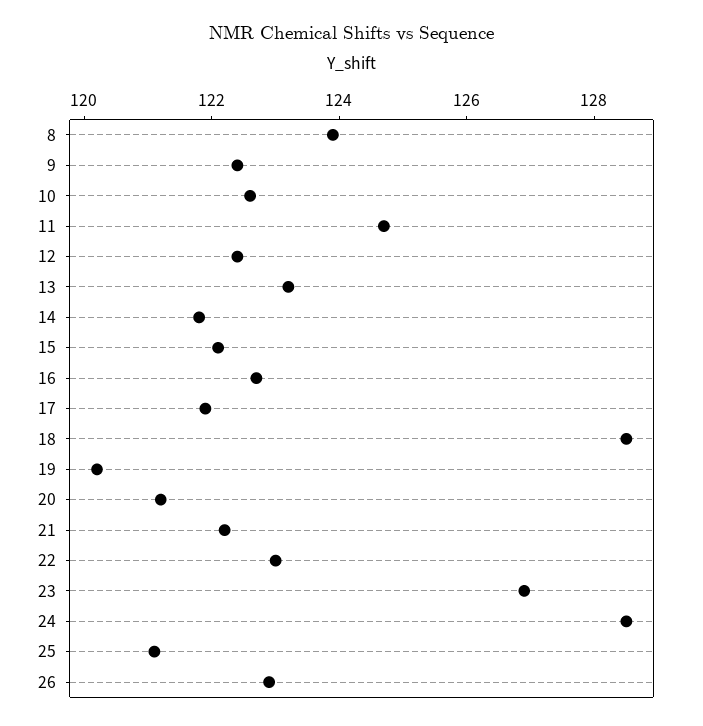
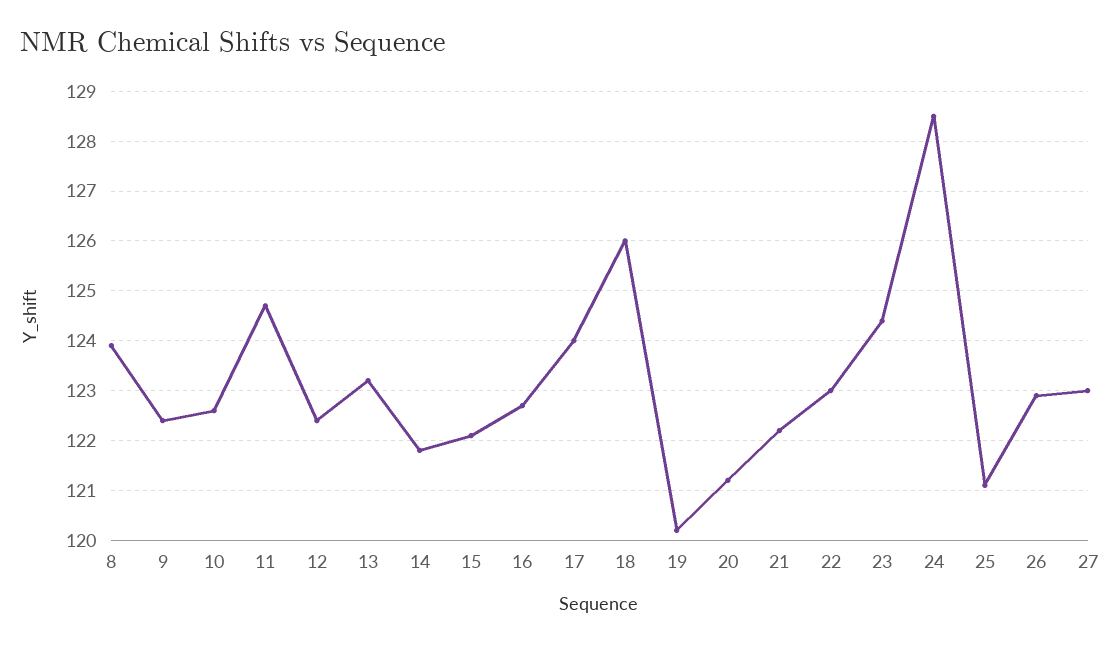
  {
    "8": 124,
    "9": 122.5,
    "10": 122.5,
    "11": 124.5,
    "12": 122.5,
    "13": 123,
    "14": 122,
    "15": 122,
    "16": 122.5,
-   "17": 122,
+   "17": 124,
-   "18": 128.5,
+   "18": 126,
    "19": 120,
    "20": 121,
    "21": 122,
    "22": 123,
-   "23": 127,
+   "23": 124.5,
    "24": 128.5,
    "25": 121,
-   "26": 123
+   "26": 123,
+   "27": 123
  }

